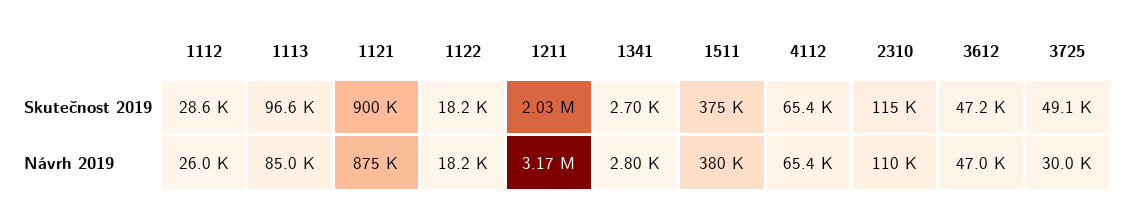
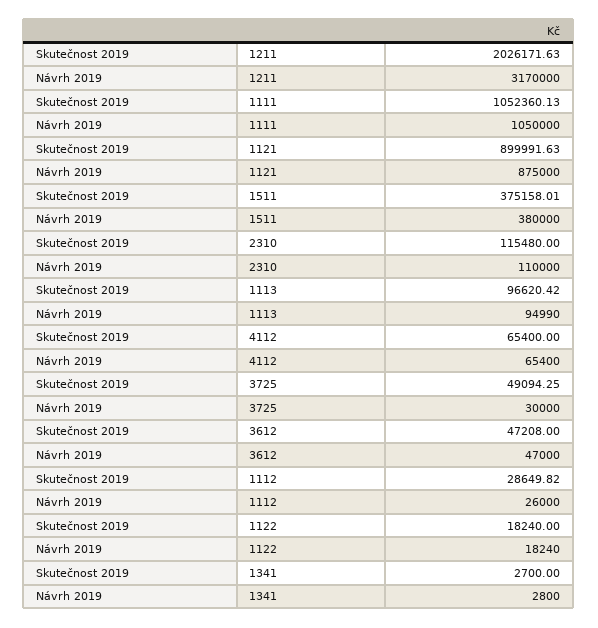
  {
    "1112": {
      "Skutečnost 2019": 28649.82,
      "Návrh 2019": 26000
    },
    "1113": {
      "Skutečnost 2019": 96620.42,
-     "Návrh 2019": 85000
+     "Návrh 2019": 94990
    },
    "1121": {
      "Skutečnost 2019": 899991.63,
      "Návrh 2019": 875000
    },
    "1122": {
      "Skutečnost 2019": 18240,
      "Návrh 2019": 18240
    },
    "1211": {
      "Skutečnost 2019": 2026171.63,
      "Návrh 2019": 3170000
    },
    "1341": {
      "Skutečnost 2019": 2700,
      "Návrh 2019": 2800
    },
    "1511": {
      "Skutečnost 2019": 375158.01,
      "Návrh 2019": 380000
    },
    "4112": {
      "Skutečnost 2019": 65400,
      "Návrh 2019": 65400
    },
    "2310": {
      "Skutečnost 2019": 115480,
      "Návrh 2019": 110000
    },
    "3612": {
      "Skutečnost 2019": 47208,
      "Návrh 2019": 47000
    },
    "3725": {
      "Skutečnost 2019": 49094.25,
      "Návrh 2019": 30000
-   }
+   },
+   "1111": {
+     "Skutečnost 2019": 1052360.13,
+     "Návrh 2019": 1050000
+   }
  }

